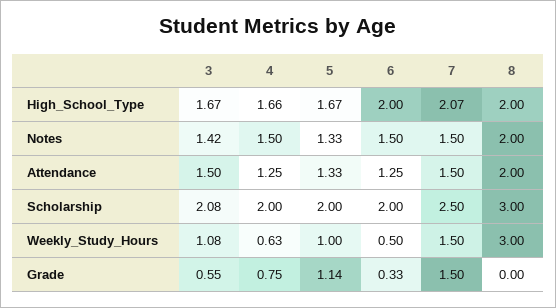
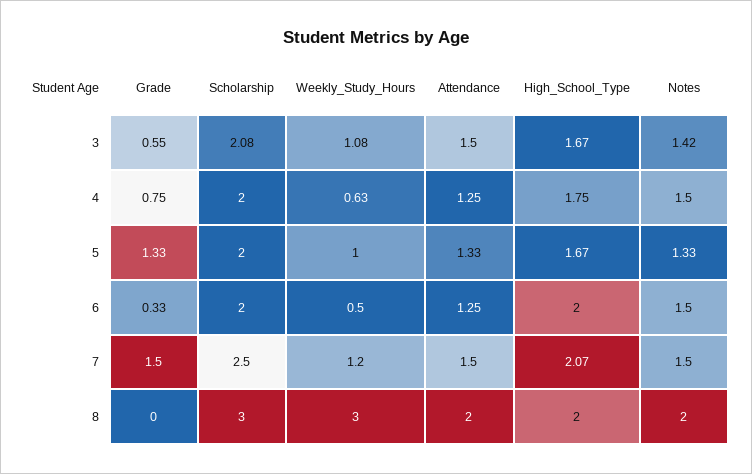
  {
    "3": {
      "High_School_Type": 1.67,
      "Notes": 1.42,
      "Attendance": 1.5,
      "Scholarship": 2.08,
      "Weekly_Study_Hours": 1.08,
      "Grade": 0.55
    },
    "4": {
-     "High_School_Type": 1.66,
+     "High_School_Type": 1.75,
      "Notes": 1.5,
      "Attendance": 1.25,
      "Scholarship": 2,
      "Weekly_Study_Hours": 0.63,
      "Grade": 0.75
    },
    "5": {
      "High_School_Type": 1.67,
      "Notes": 1.33,
      "Attendance": 1.33,
      "Scholarship": 2,
      "Weekly_Study_Hours": 1,
-     "Grade": 1.14
+     "Grade": 1.33
    },
    "6": {
      "High_School_Type": 2,
      "Notes": 1.5,
      "Attendance": 1.25,
      "Scholarship": 2,
      "Weekly_Study_Hours": 0.5,
      "Grade": 0.33
    },
    "7": {
      "High_School_Type": 2.07,
      "Notes": 1.5,
      "Attendance": 1.5,
      "Scholarship": 2.5,
-     "Weekly_Study_Hours": 1.5,
+     "Weekly_Study_Hours": 1.2,
      "Grade": 1.5
    },
    "8": {
      "High_School_Type": 2,
      "Notes": 2,
      "Attendance": 2,
      "Scholarship": 3,
      "Weekly_Study_Hours": 3,
      "Grade": 0
    }
  }

